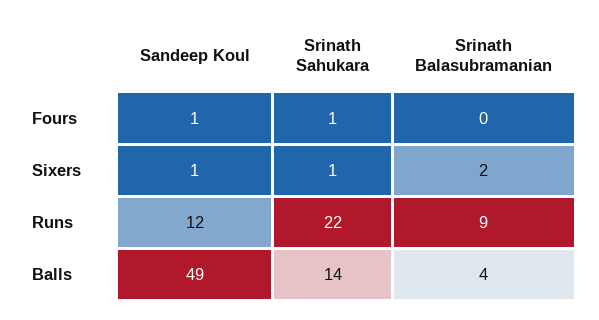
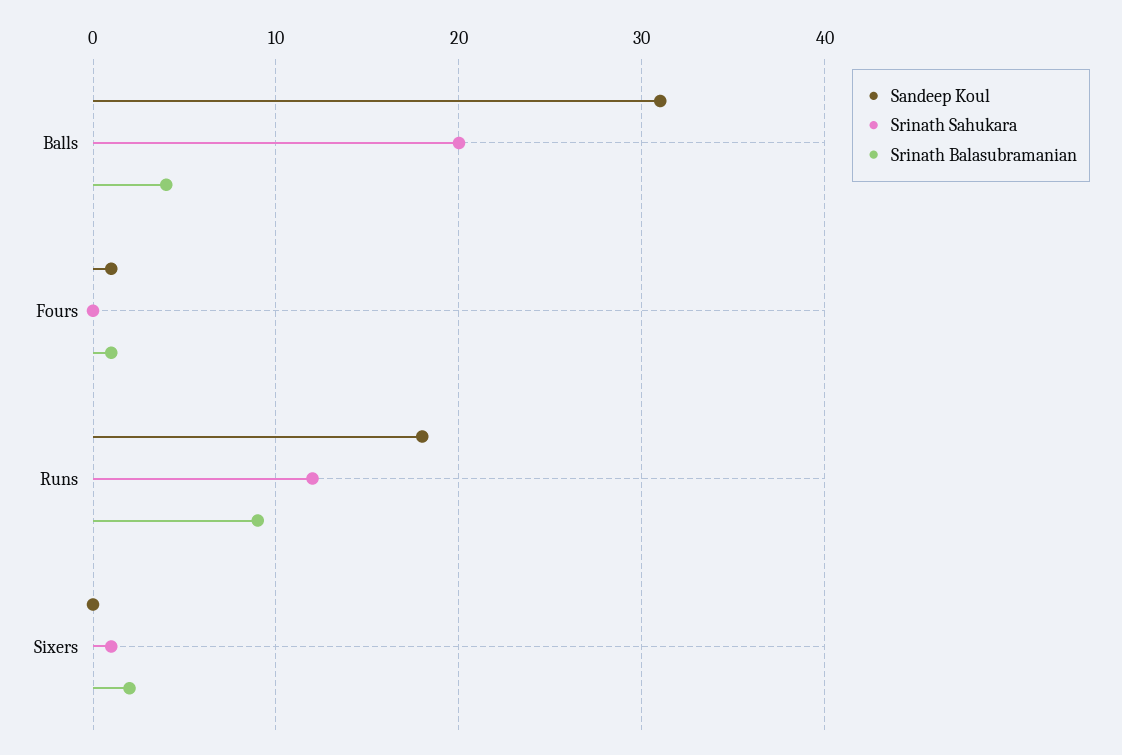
  {
    "Sandeep Koul": {
      "Fours": 1,
-     "Sixers": 1,
+     "Sixers": 0,
-     "Runs": 12,
+     "Runs": 18,
-     "Balls": 49
+     "Balls": 31
    },
    "Srinath Sahukara": {
-     "Fours": 1,
+     "Fours": 0,
      "Sixers": 1,
-     "Runs": 22,
+     "Runs": 12,
-     "Balls": 14
+     "Balls": 20
    },
    "Srinath Balasubramanian": {
-     "Fours": 0,
+     "Fours": 1,
      "Sixers": 2,
      "Runs": 9,
      "Balls": 4
    }
  }

